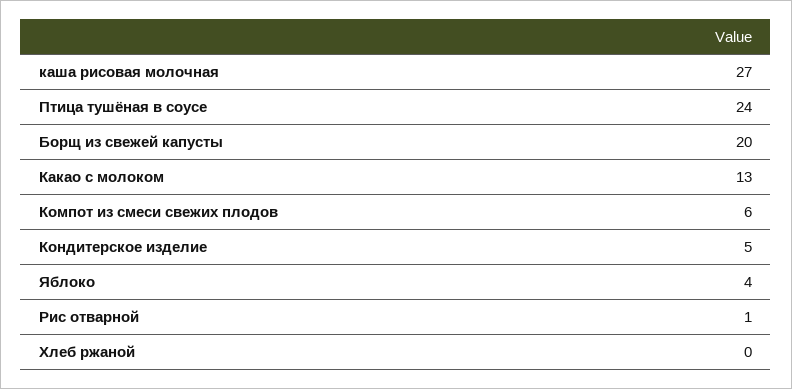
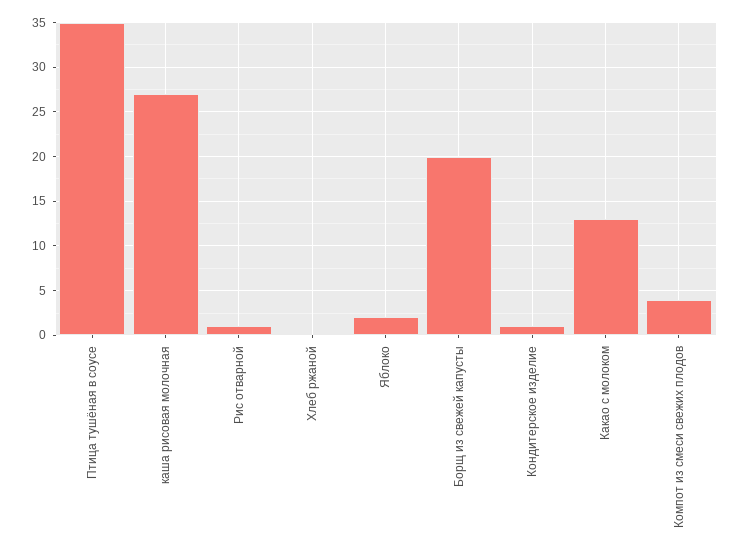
  {
    "каша рисовая молочная": 27,
-   "Птица тушёная в соусе": 24,
+   "Птица тушёная в соусе": 35,
    "Борщ из свежей капусты": 20,
    "Какао с молоком": 13,
-   "Компот из смеси свежих плодов": 6,
+   "Компот из смеси свежих плодов": 4,
-   "Кондитерское изделие": 5,
+   "Кондитерское изделие": 1,
-   "Яблоко": 4,
+   "Яблоко": 2,
    "Рис отварной": 1,
    "Хлеб ржаной": 0
  }

